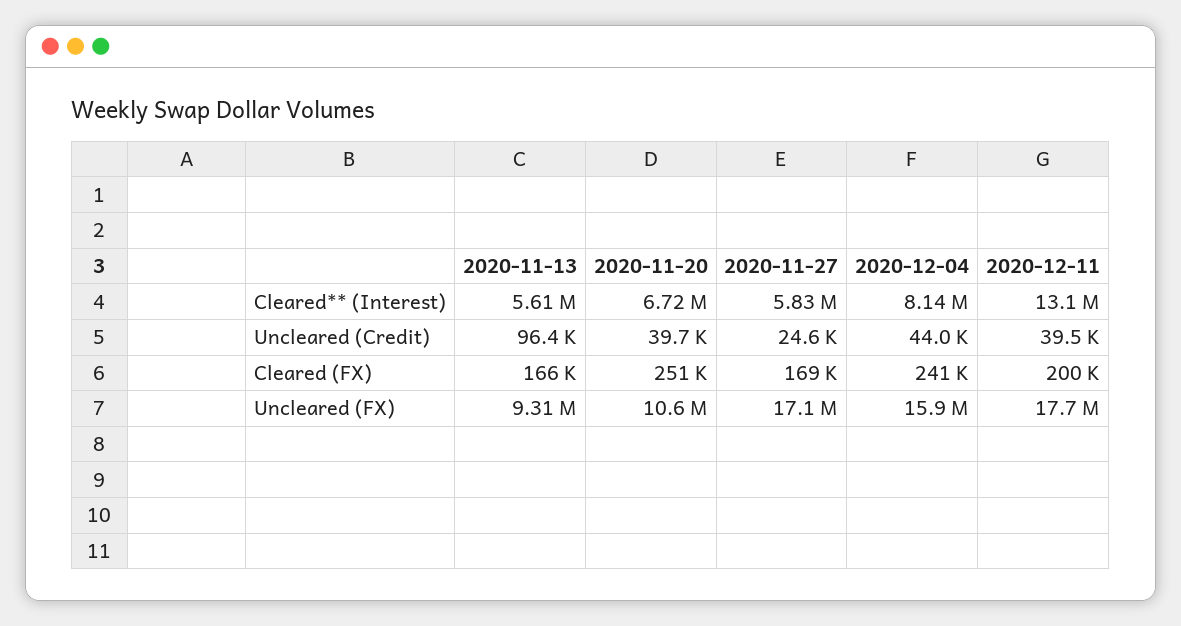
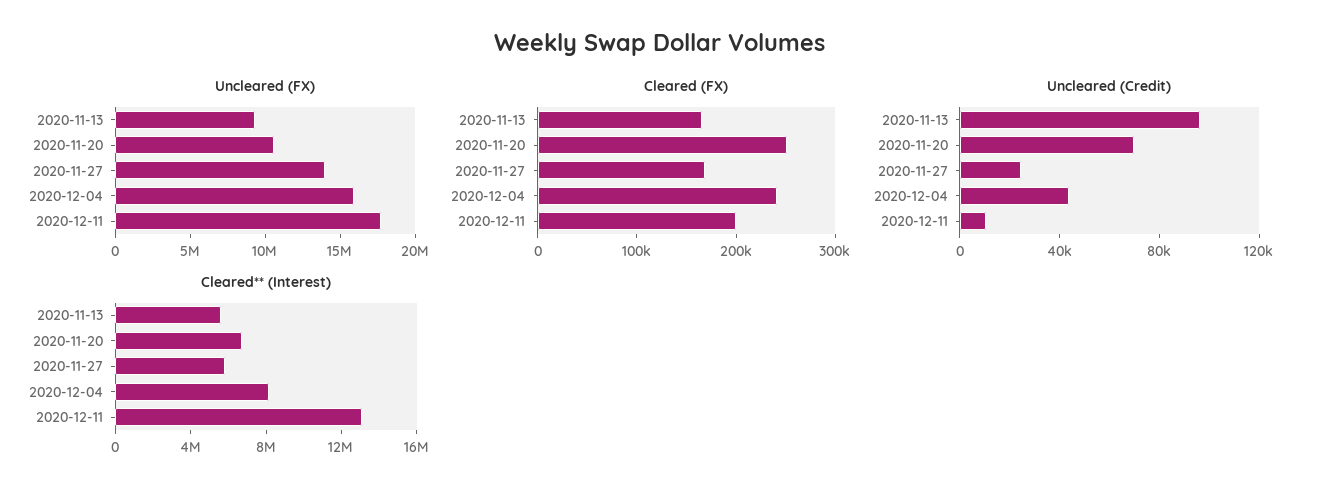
  {
    "Cleared** (Interest)": {
      "2020-11-13": 5610000,
      "2020-11-20": 6720000,
      "2020-11-27": 5830000,
      "2020-12-04": 8140000,
      "2020-12-11": 13100000
    },
    "Uncleared (Credit)": {
      "2020-11-13": 96400,
-     "2020-11-20": 39700,
+     "2020-11-20": 70000,
      "2020-11-27": 24600,
      "2020-12-04": 44000,
-     "2020-12-11": 39500
+     "2020-12-11": 10000
    },
    "Cleared (FX)": {
      "2020-11-13": 166000,
      "2020-11-20": 251000,
      "2020-11-27": 169000,
      "2020-12-04": 241000,
      "2020-12-11": 200000
    },
    "Uncleared (FX)": {
      "2020-11-13": 9310000,
      "2020-11-20": 10600000,
-     "2020-11-27": 17100000,
+     "2020-11-27": 14000000,
      "2020-12-04": 15900000,
      "2020-12-11": 17700000
    }
  }

